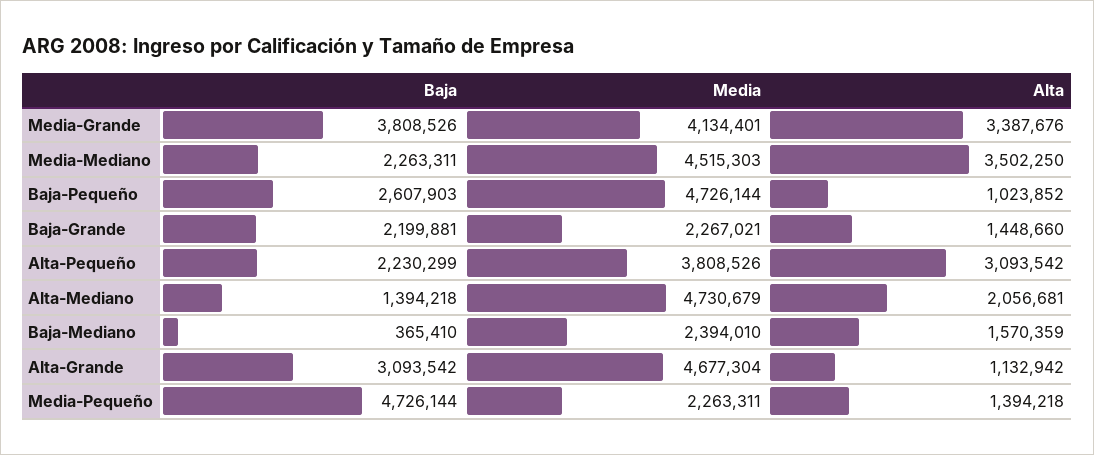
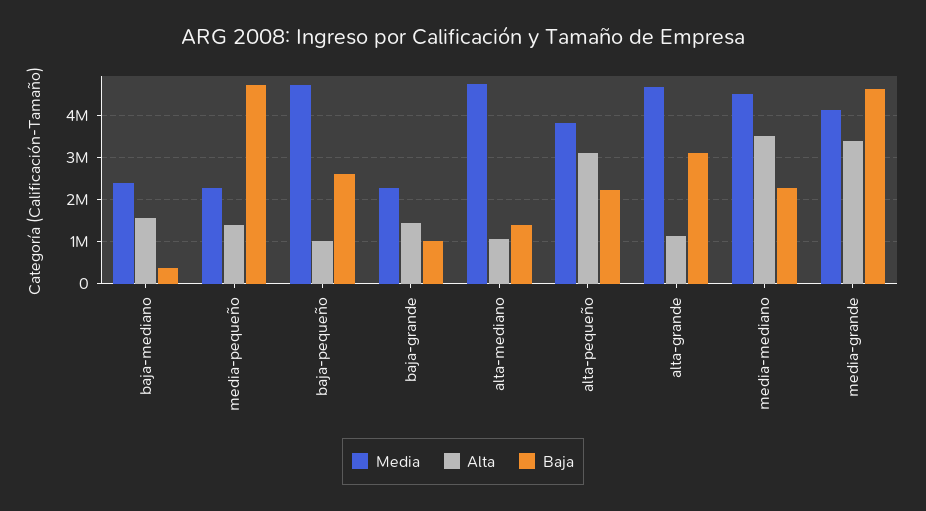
  {
    "Baja": {
-     "Media-Grande": 3808526,
+     "Media-Grande": 4600000,
      "Media-Mediano": 2263311,
      "Baja-Pequeño": 2607903,
-     "Baja-Grande": 2199881,
+     "Baja-Grande": 1000000,
      "Alta-Pequeño": 2230299,
      "Alta-Mediano": 1394218,
      "Baja-Mediano": 365410,
      "Alta-Grande": 3093542,
      "Media-Pequeño": 4726144
    },
    "Media": {
      "Media-Grande": 4134401,
      "Media-Mediano": 4515303,
      "Baja-Pequeño": 4726144,
      "Baja-Grande": 2267021,
      "Alta-Pequeño": 3808526,
      "Alta-Mediano": 4730679,
      "Baja-Mediano": 2394010,
      "Alta-Grande": 4677304,
      "Media-Pequeño": 2263311
    },
    "Alta": {
      "Media-Grande": 3387676,
      "Media-Mediano": 3502250,
      "Baja-Pequeño": 1023852,
      "Baja-Grande": 1448660,
      "Alta-Pequeño": 3093542,
-     "Alta-Mediano": 2056681,
+     "Alta-Mediano": 1000000,
      "Baja-Mediano": 1570359,
      "Alta-Grande": 1132942,
      "Media-Pequeño": 1394218
    }
  }

